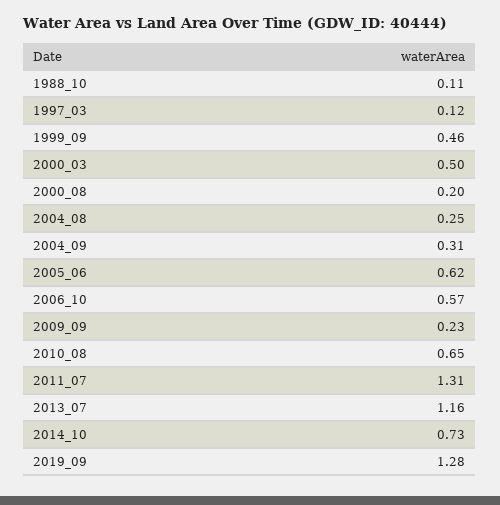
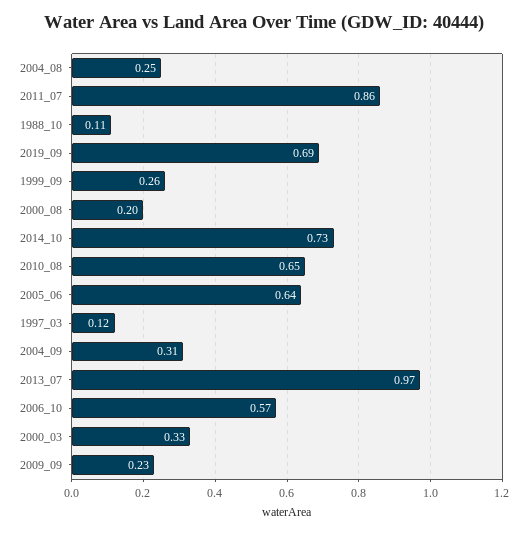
  {
    "1988_10": 0.11,
    "1997_03": 0.12,
-   "1999_09": 0.46,
+   "1999_09": 0.26,
-   "2000_03": 0.5,
+   "2000_03": 0.33,
    "2000_08": 0.2,
    "2004_08": 0.25,
    "2004_09": 0.31,
-   "2005_06": 0.62,
+   "2005_06": 0.64,
    "2006_10": 0.57,
    "2009_09": 0.23,
    "2010_08": 0.65,
-   "2011_07": 1.31,
+   "2011_07": 0.86,
-   "2013_07": 1.16,
+   "2013_07": 0.97,
    "2014_10": 0.73,
-   "2019_09": 1.28
+   "2019_09": 0.69
  }

